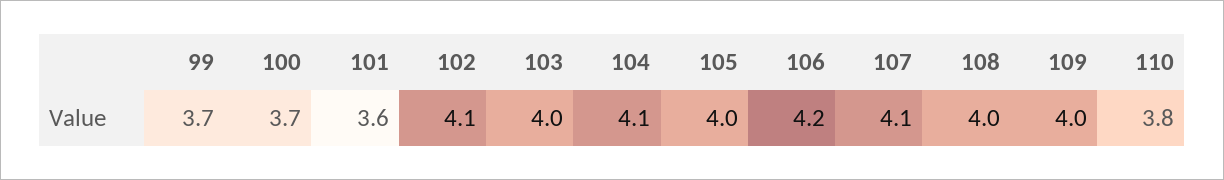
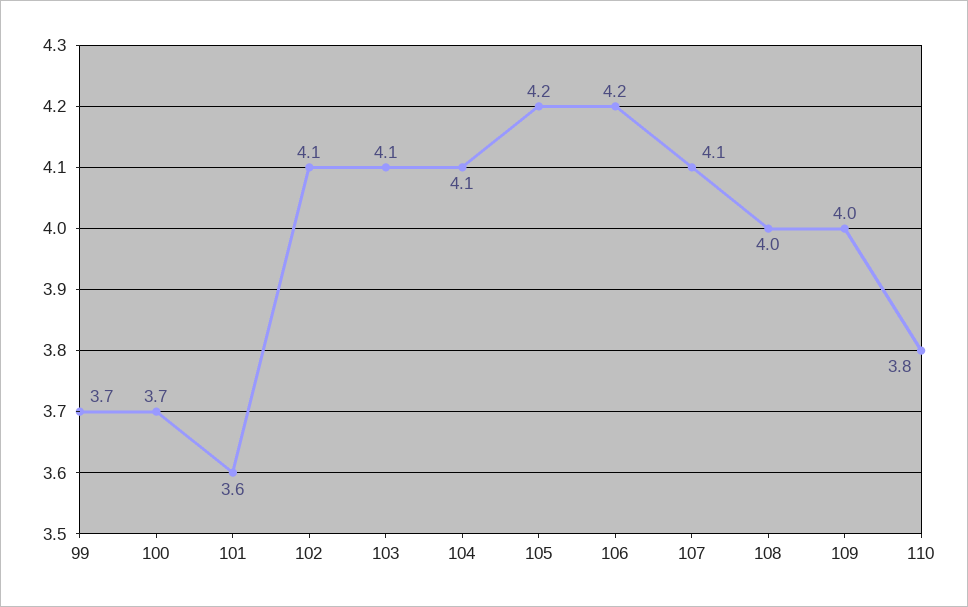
  {
    "99": 3.7,
    "100": 3.7,
    "101": 3.6,
    "102": 4.1,
-   "103": 4,
+   "103": 4.1,
    "104": 4.1,
-   "105": 4,
+   "105": 4.2,
    "106": 4.2,
    "107": 4.1,
    "108": 4,
    "109": 4,
    "110": 3.8
  }

